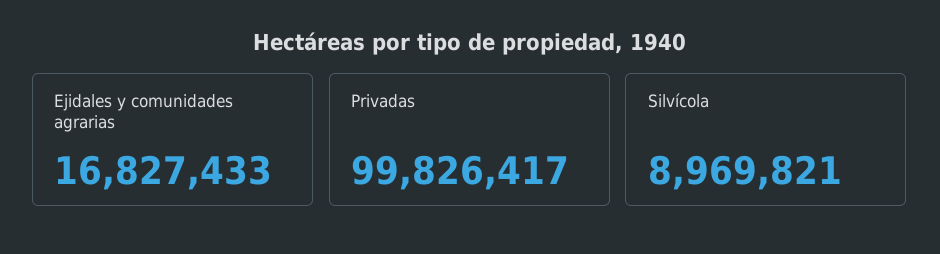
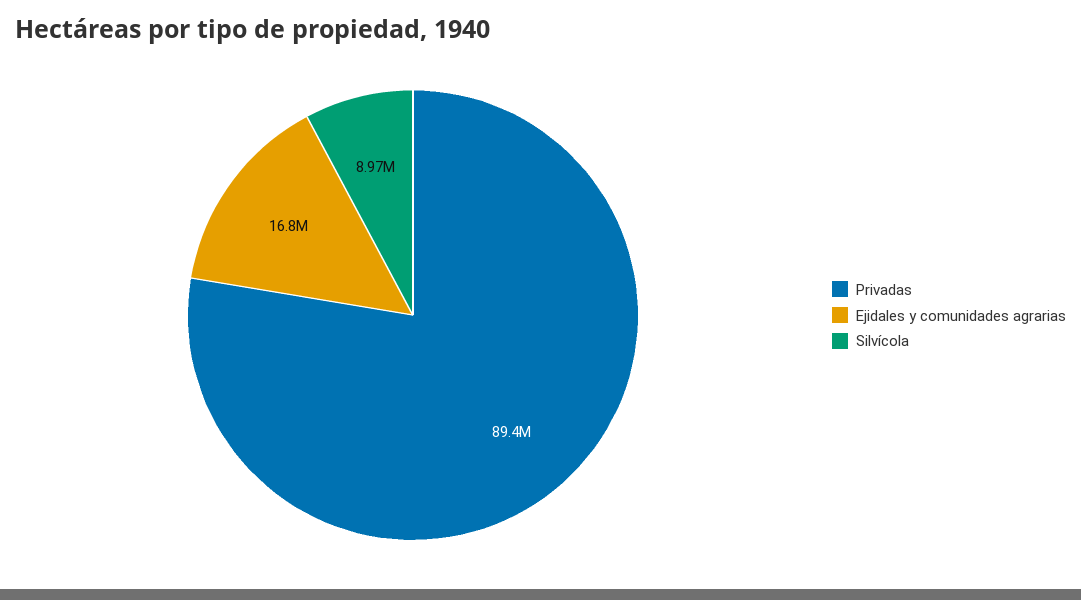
  {
    "Ejidales y comunidades agrarias": 16827433,
-   "Privadas": 99826417,
+   "Privadas": 89400000,
    "Silvícola": 8969821
  }

